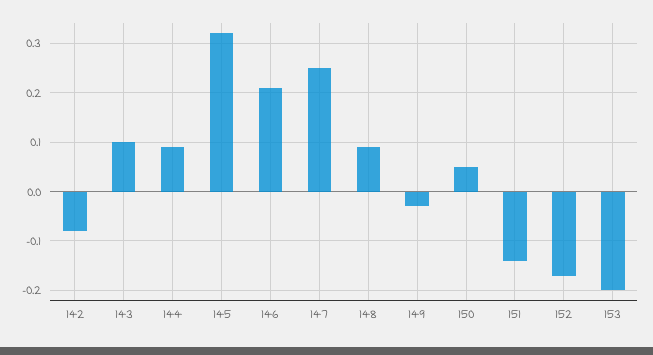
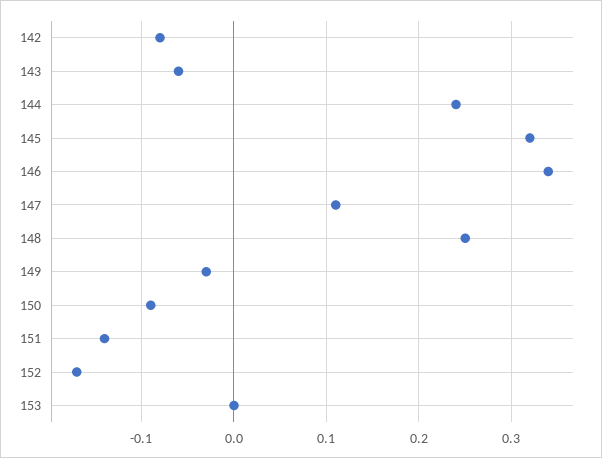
  {
    "142": -0.08,
-   "143": 0.1,
+   "143": -0.06,
-   "144": 0.1,
+   "144": 0.24,
    "145": 0.32,
-   "146": 0.2,
+   "146": 0.34,
-   "147": 0.25,
+   "147": 0.11,
-   "148": 0.1,
+   "148": 0.25,
    "149": -0.03,
-   "150": 0.05,
+   "150": -0.09,
    "151": -0.14,
    "152": -0.17,
-   "153": -0.2
+   "153": 0
  }

